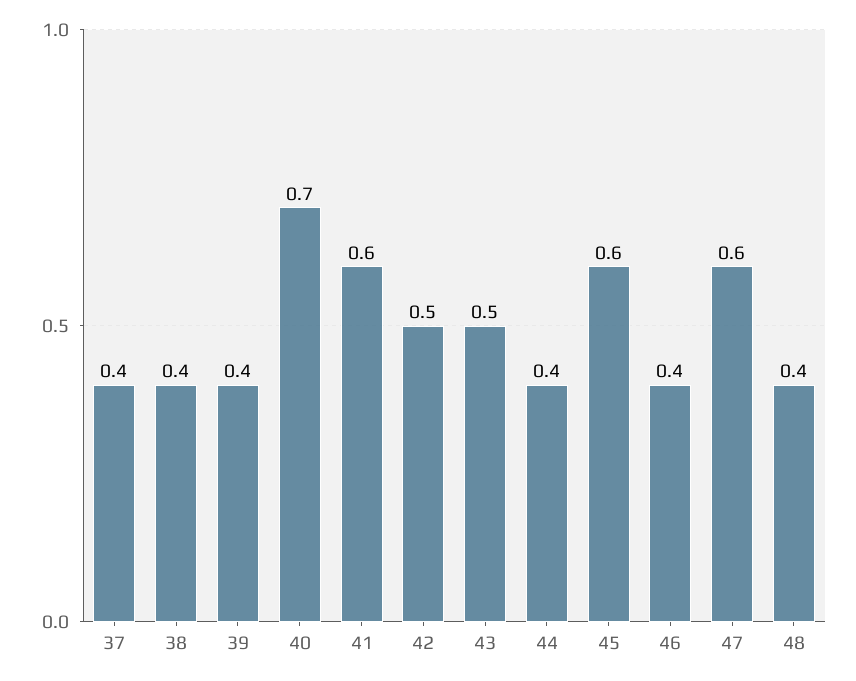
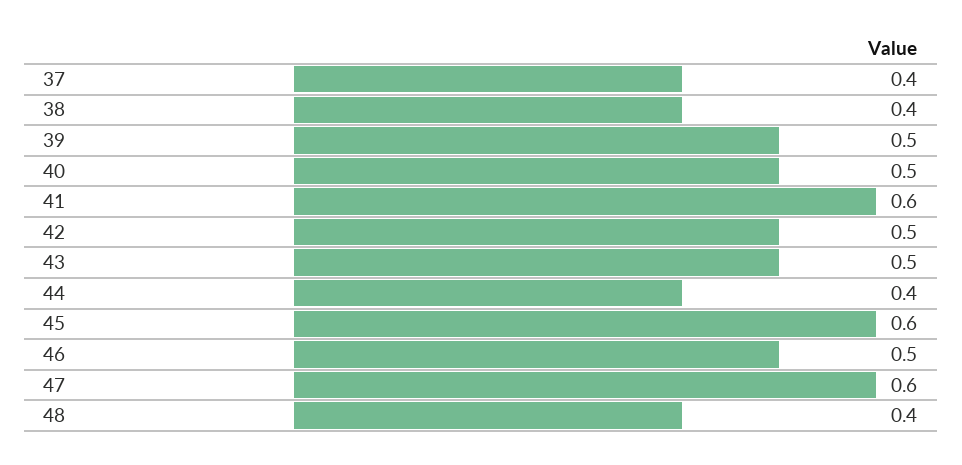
  {
    "37": 0.4,
    "38": 0.4,
-   "39": 0.4,
+   "39": 0.5,
-   "40": 0.7,
+   "40": 0.5,
    "41": 0.6,
    "42": 0.5,
    "43": 0.5,
    "44": 0.4,
    "45": 0.6,
-   "46": 0.4,
+   "46": 0.5,
    "47": 0.6,
    "48": 0.4
  }

